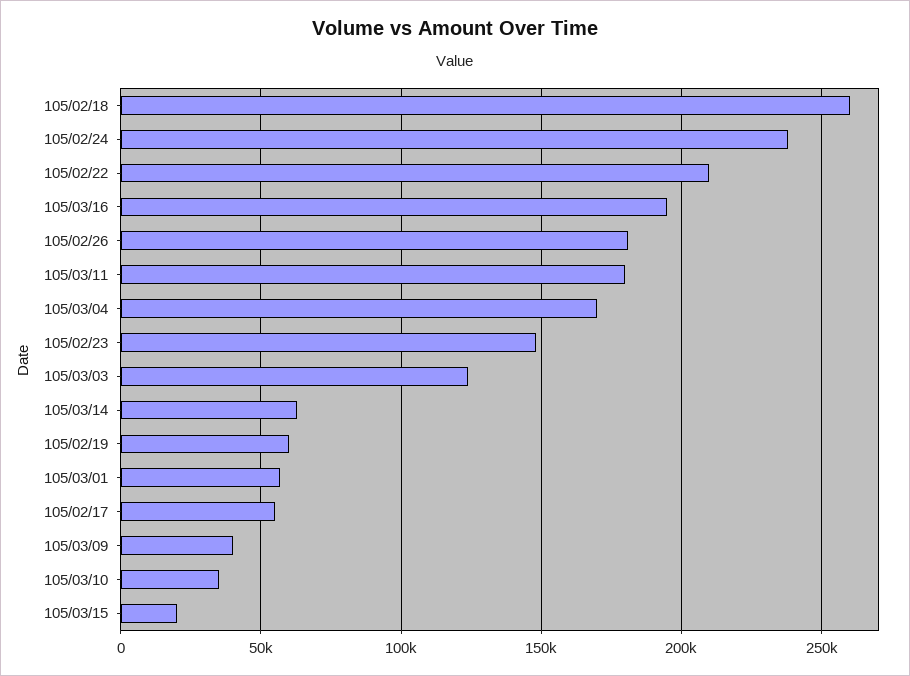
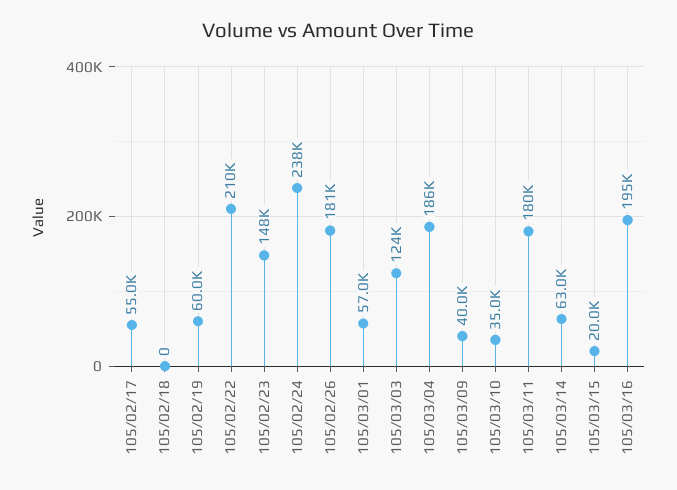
  {
-   "105/02/18": 260000,
+   "105/02/18": 0,
    "105/02/24": 238000,
    "105/02/22": 210000,
    "105/03/16": 195000,
    "105/02/26": 181000,
    "105/03/11": 180000,
-   "105/03/04": 170000,
+   "105/03/04": 186000,
    "105/02/23": 148000,
    "105/03/03": 124000,
    "105/03/14": 63000,
    "105/02/19": 60000,
    "105/03/01": 57000,
    "105/02/17": 55000,
    "105/03/09": 40000,
    "105/03/10": 35000,
    "105/03/15": 20000
  }

